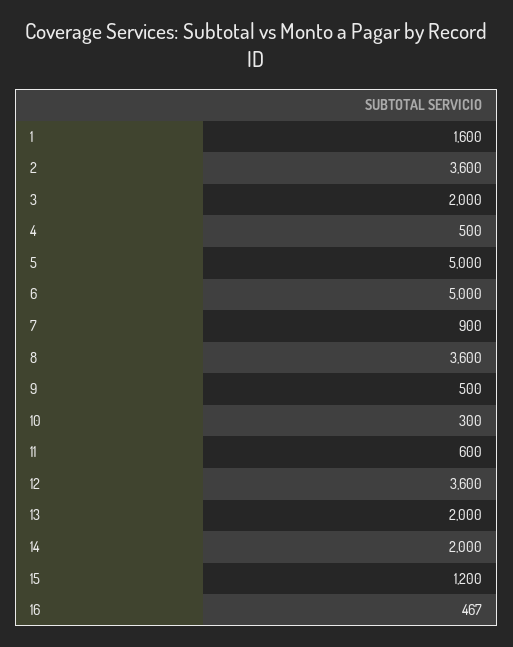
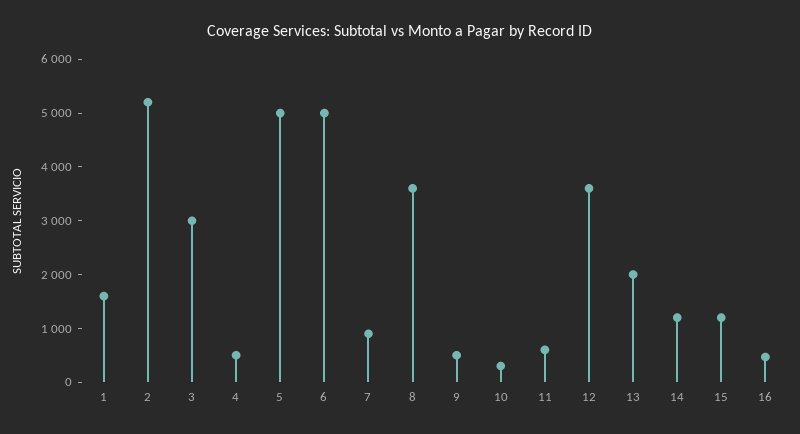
  {
    "1": 1600,
-   "2": 3600,
+   "2": 5200,
-   "3": 2000,
+   "3": 3000,
    "4": 500,
    "5": 5000,
    "6": 5000,
    "7": 900,
    "8": 3600,
    "9": 500,
    "10": 300,
    "11": 600,
    "12": 3600,
    "13": 2000,
-   "14": 2000,
+   "14": 1200,
    "15": 1200,
    "16": 467
  }

